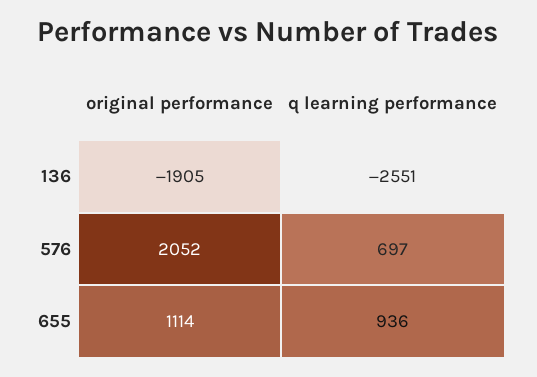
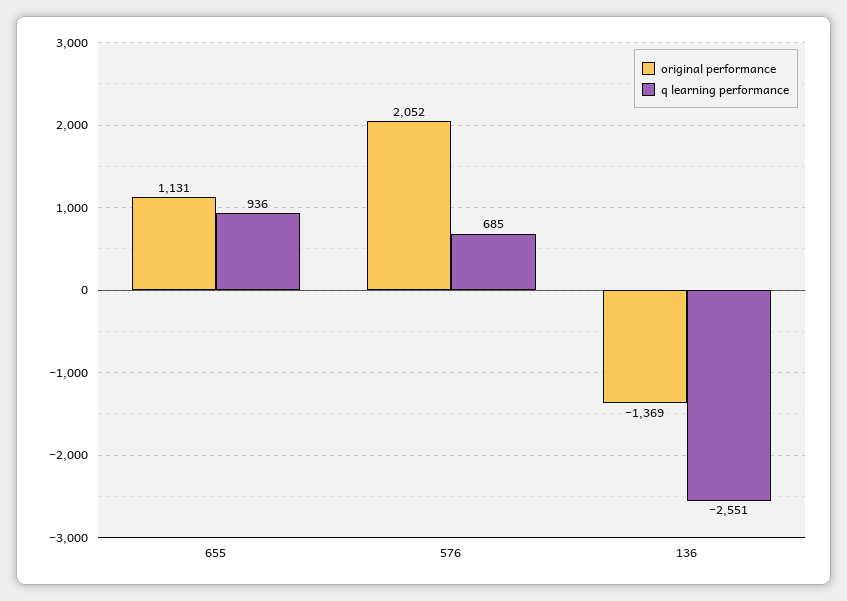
  {
    "original performance": {
-     "136": -1905,
+     "136": -1369,
      "576": 2052,
-     "655": 1114
+     "655": 1131
    },
    "q learning performance": {
      "136": -2551,
-     "576": 697,
+     "576": 685,
      "655": 936
    }
  }

